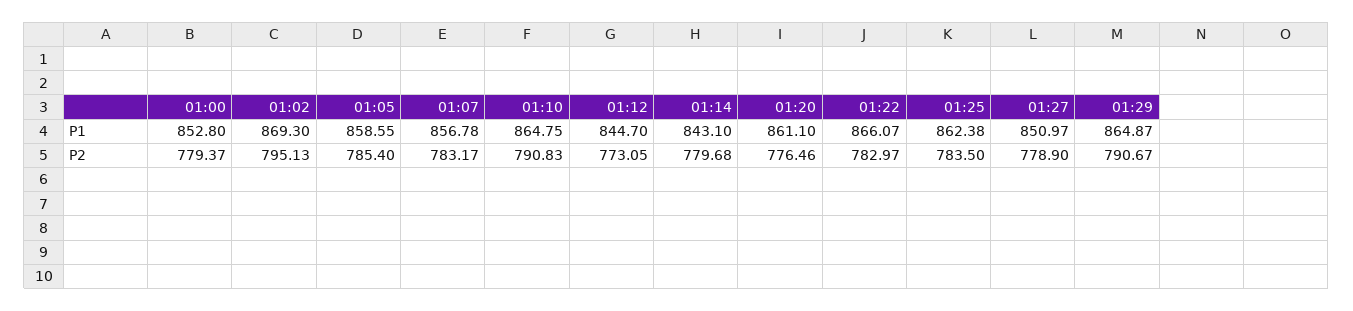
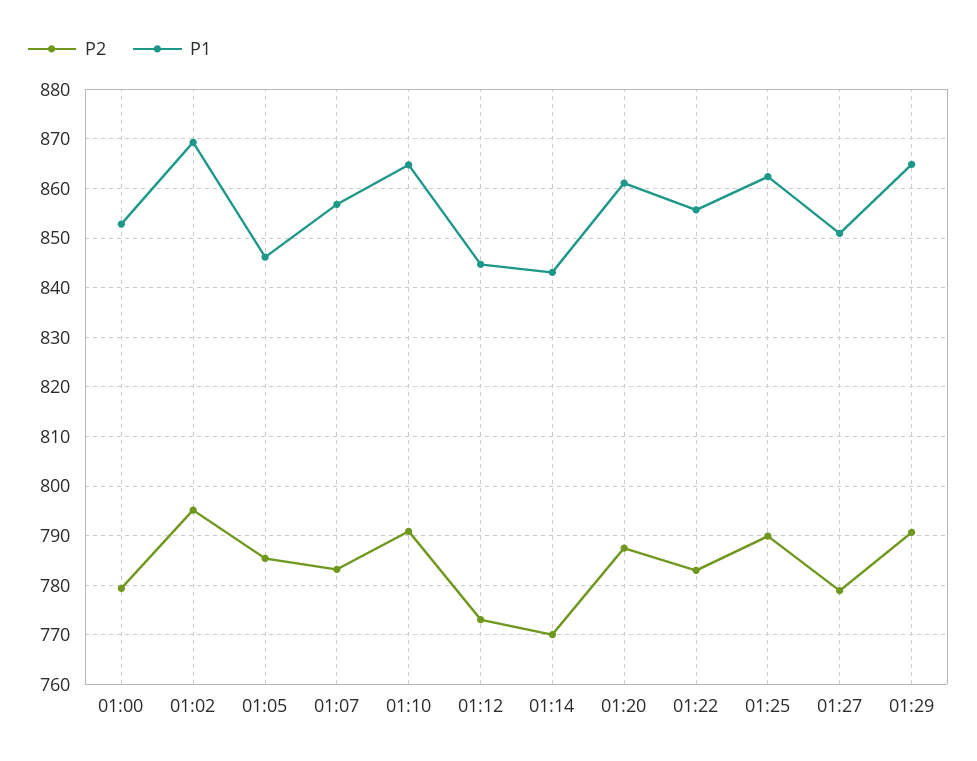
  {
    "P1": {
      "01:00": 852.8,
      "01:02": 869.3,
-     "01:05": 858.55,
+     "01:05": 846,
      "01:07": 856.78,
      "01:10": 864.75,
      "01:12": 844.7,
      "01:14": 843.1,
      "01:20": 861.1,
-     "01:22": 866.07,
+     "01:22": 856,
      "01:25": 862.38,
      "01:27": 850.97,
      "01:29": 864.87
    },
    "P2": {
      "01:00": 779.37,
      "01:02": 795.13,
      "01:05": 785.4,
      "01:07": 783.17,
      "01:10": 790.83,
      "01:12": 773.05,
-     "01:14": 779.68,
+     "01:14": 770,
-     "01:20": 776.46,
+     "01:20": 788,
      "01:22": 782.97,
-     "01:25": 783.5,
+     "01:25": 790,
      "01:27": 778.9,
      "01:29": 790.67
    }
  }

